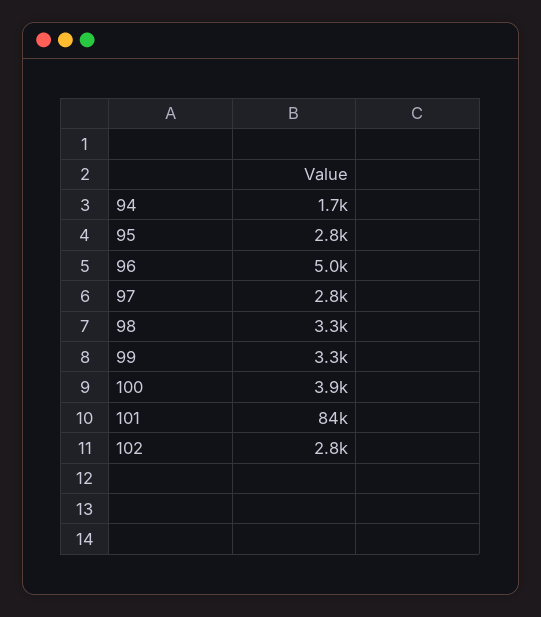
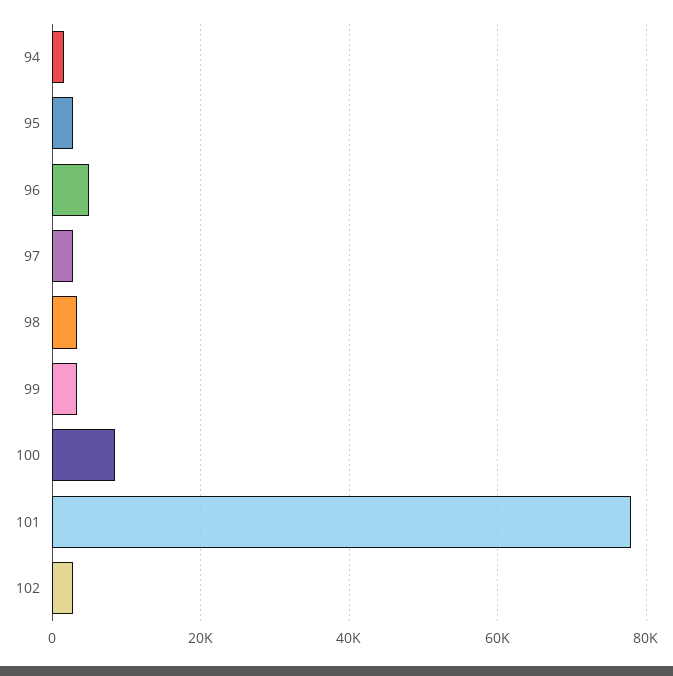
  {
    "94": 1700,
    "95": 2800,
    "96": 5000,
    "97": 2800,
    "98": 3300,
    "99": 3300,
-   "100": 3900,
+   "100": 8000,
-   "101": 84000,
+   "101": 78000,
    "102": 2800
  }

